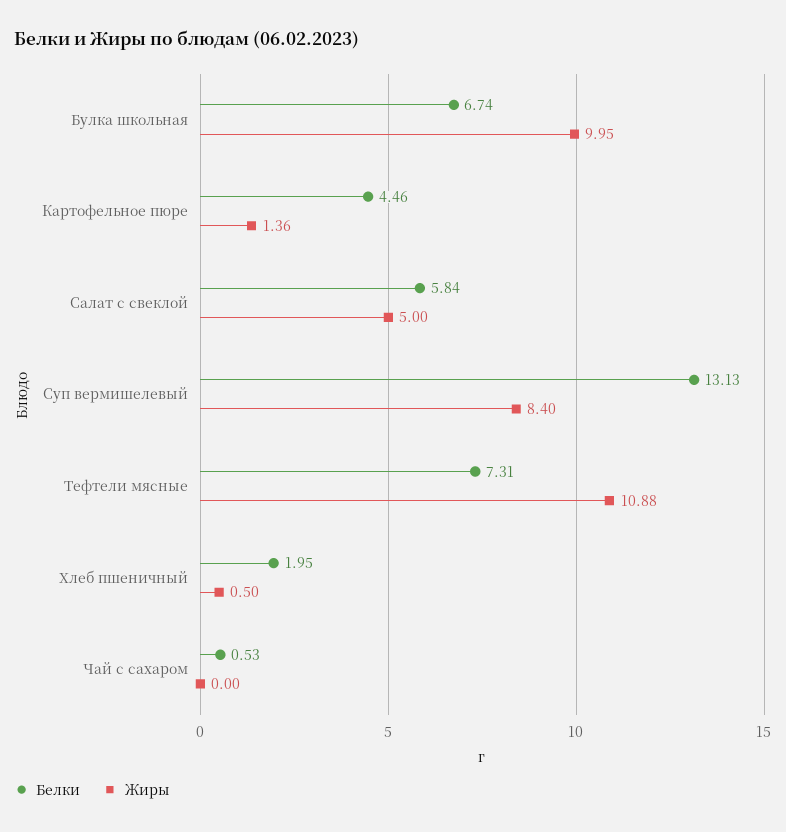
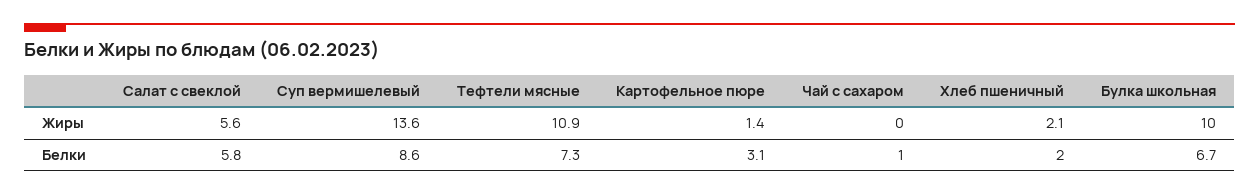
  {
    "Белки": {
      "Булка школьная": 6.74,
-     "Картофельное пюре": 4.46,
+     "Картофельное пюре": 3.1,
      "Салат с свеклой": 5.84,
-     "Суп вермишелевый": 13.13,
+     "Суп вермишелевый": 8.6,
      "Тефтели мясные": 7.31,
      "Хлеб пшеничный": 1.95,
-     "Чай с сахаром": 0.53
+     "Чай с сахаром": 1
    },
    "Жиры": {
      "Булка школьная": 9.95,
      "Картофельное пюре": 1.36,
-     "Салат с свеклой": 5,
+     "Салат с свеклой": 5.6,
-     "Суп вермишелевый": 8.4,
+     "Суп вермишелевый": 13.6,
      "Тефтели мясные": 10.88,
-     "Хлеб пшеничный": 0.5,
+     "Хлеб пшеничный": 2.1,
      "Чай с сахаром": 0
    }
  }

